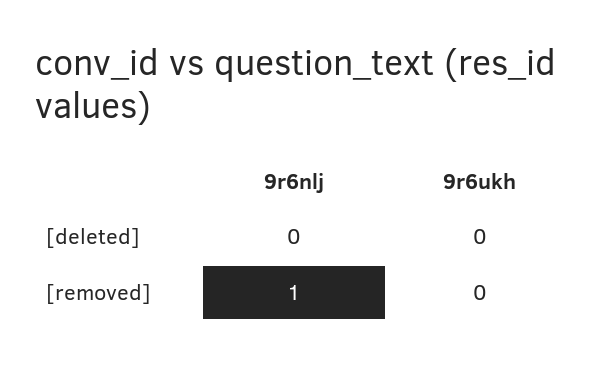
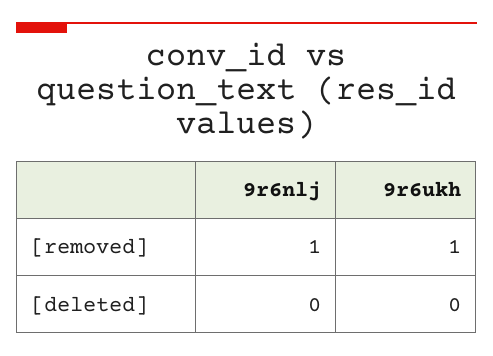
  {
    "9r6nlj": {
      "[deleted]": 0,
      "[removed]": 1
    },
    "9r6ukh": {
      "[deleted]": 0,
-     "[removed]": 0
+     "[removed]": 1
    }
  }

